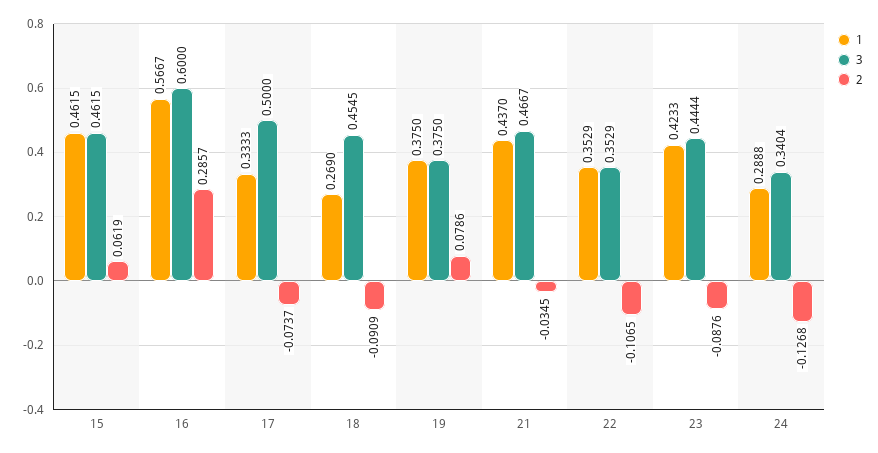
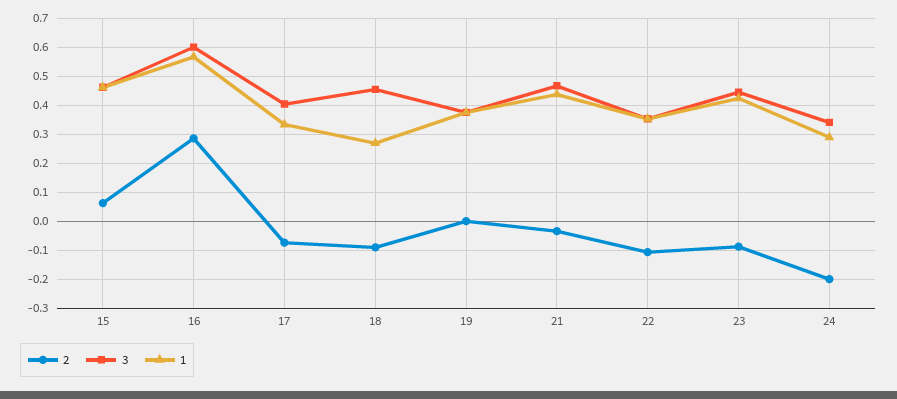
  {
    "1": {
      "15": 0.4615,
      "16": 0.5667,
      "17": 0.3333,
      "18": 0.269,
      "19": 0.375,
      "21": 0.437,
      "22": 0.3529,
      "23": 0.4233,
      "24": 0.2888
    },
    "3": {
      "15": 0.4615,
      "16": 0.6,
-     "17": 0.5,
+     "17": 0.4,
      "18": 0.4545,
      "19": 0.375,
      "21": 0.4667,
      "22": 0.3529,
      "23": 0.4444,
      "24": 0.3404
    },
    "2": {
      "15": 0.0619,
      "16": 0.2857,
      "17": -0.0737,
      "18": -0.0909,
-     "19": 0.0786,
+     "19": 0,
      "21": -0.0345,
      "22": -0.1065,
      "23": -0.0876,
-     "24": -0.1268
+     "24": -0.2
    }
  }

